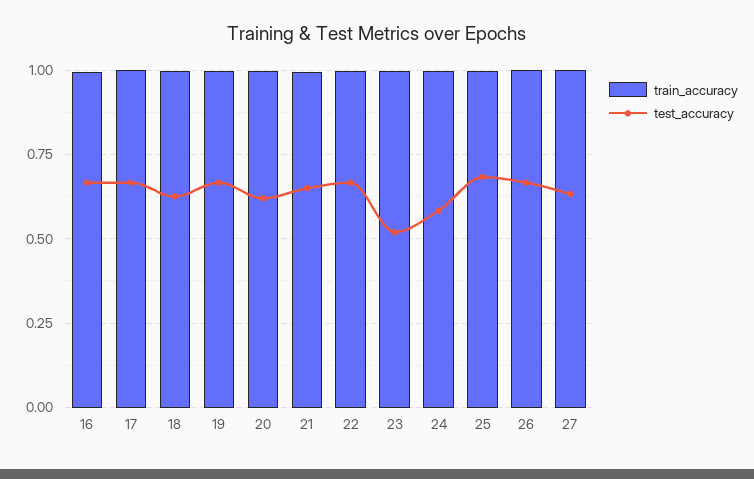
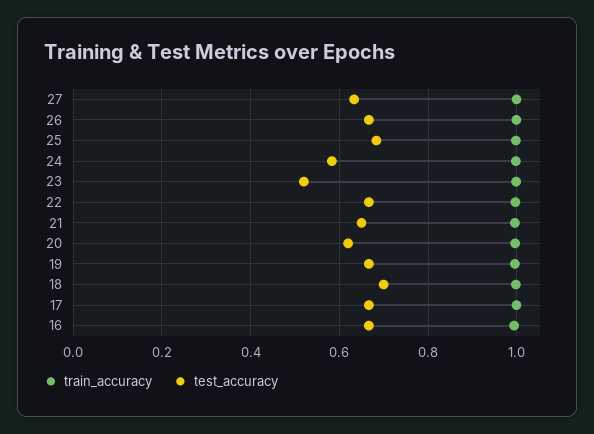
  {
    "train_accuracy": {
      "16": 1,
      "17": 1,
      "18": 1,
      "19": 1,
      "20": 1,
      "21": 1,
      "22": 1,
      "23": 1,
      "24": 1,
      "25": 1,
      "26": 1,
      "27": 1
    },
    "test_accuracy": {
      "16": 0.66,
      "17": 0.66,
-     "18": 0.625,
+     "18": 0.7,
      "19": 0.66,
      "20": 0.62,
      "21": 0.66,
      "22": 0.66,
      "23": 0.52,
      "24": 0.58,
      "25": 0.68,
      "26": 0.66,
      "27": 0.64
    }
  }

